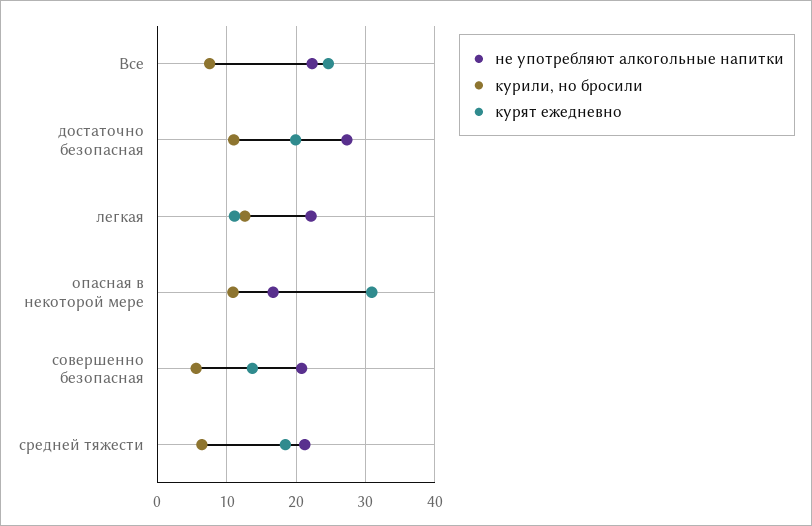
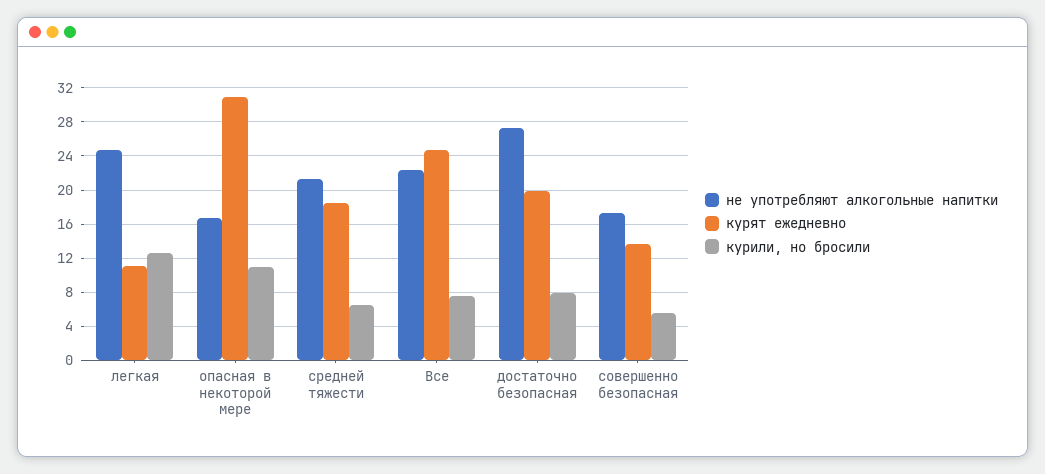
  {
    "не употребляют алкогольные напитки": {
      "Все": 22,
      "достаточно безопасная": 27,
-     "легкая": 22,
+     "легкая": 25,
      "опасная в некоторой мере": 17,
-     "совершенно безопасная": 21,
+     "совершенно безопасная": 17,
      "средней тяжести": 21
    },
    "курили, но бросили": {
      "Все": 8,
-     "достаточно безопасная": 11,
+     "достаточно безопасная": 8,
      "легкая": 13,
      "опасная в некоторой мере": 11,
      "совершенно безопасная": 6,
      "средней тяжести": 6
    },
    "курят ежедневно": {
      "Все": 25,
      "достаточно безопасная": 20,
      "легкая": 11,
      "опасная в некоторой мере": 31,
      "совершенно безопасная": 14,
      "средней тяжести": 18
    }
  }

